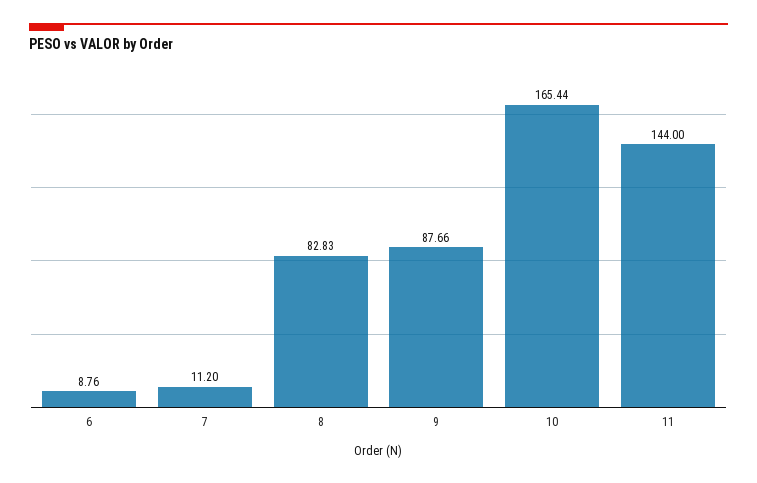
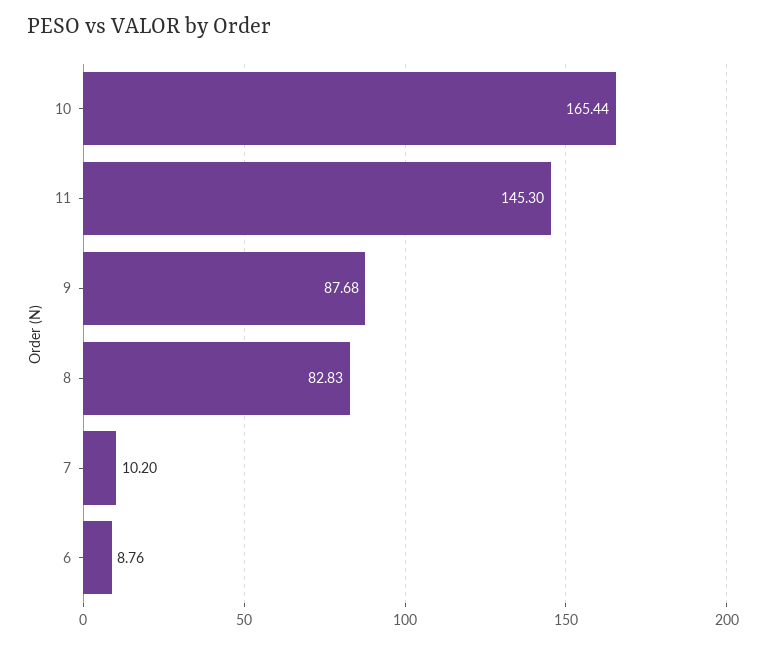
  {
    "6": 8.76,
-   "7": 11.2,
+   "7": 10.2,
    "8": 82.83,
-   "9": 87.66,
+   "9": 87.68,
    "10": 165.44,
-   "11": 144
+   "11": 145.3
  }

